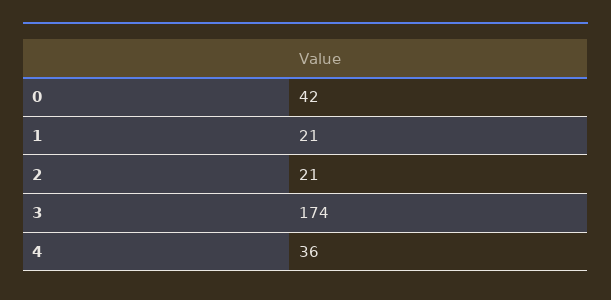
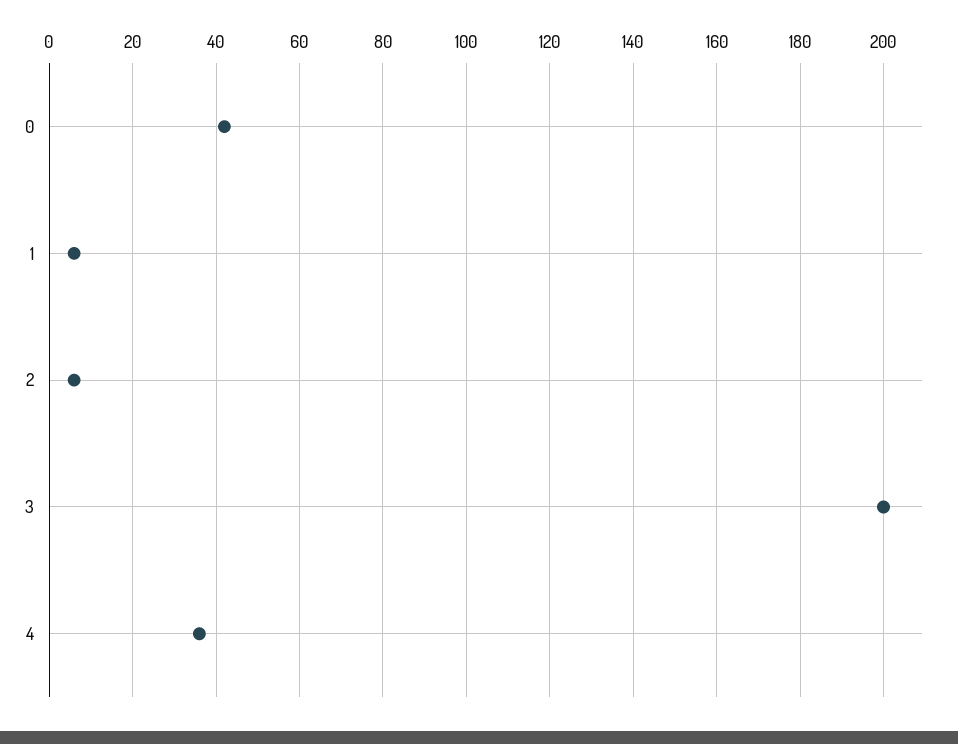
  {
    "0": 42,
-   "1": 21,
+   "1": 5,
-   "2": 21,
+   "2": 5,
-   "3": 174,
+   "3": 200,
    "4": 36
  }

